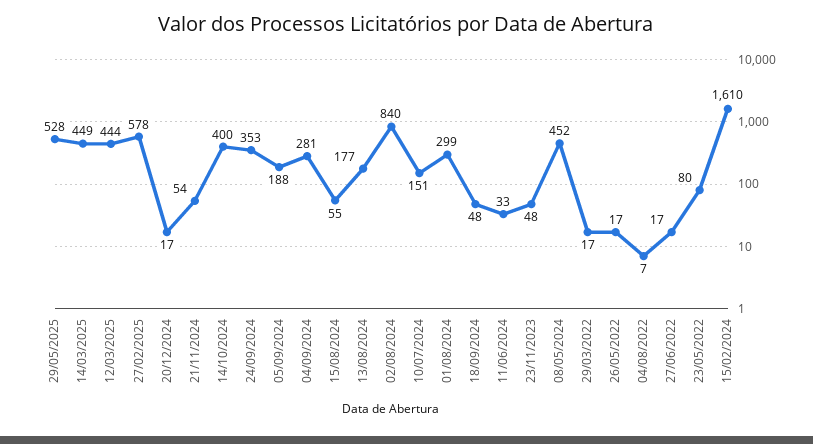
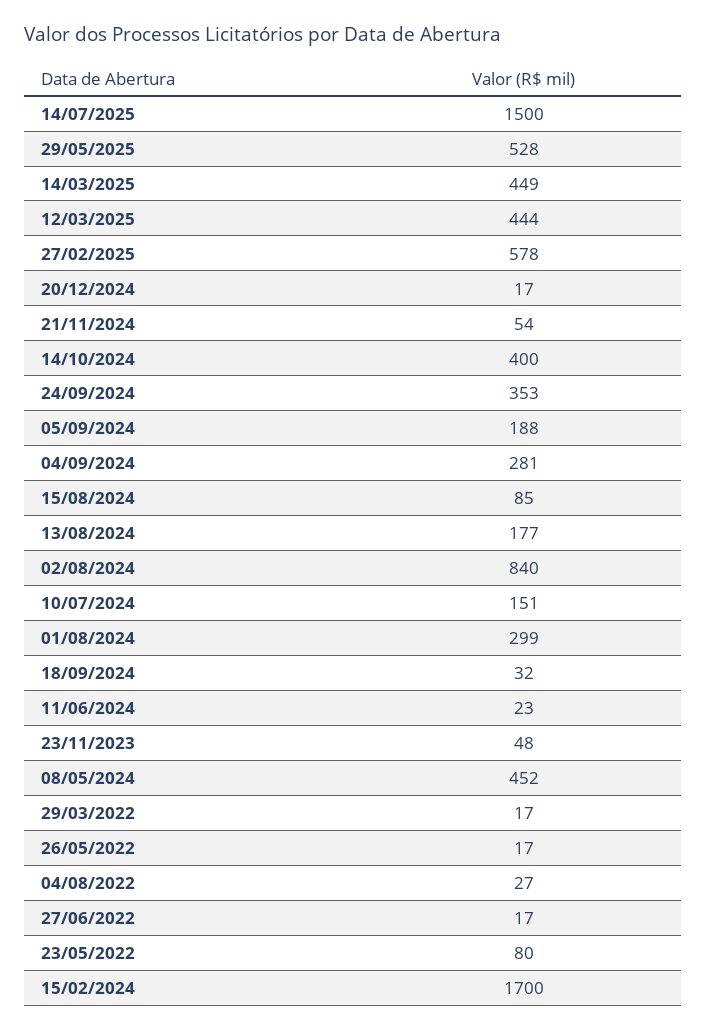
  {
    "29/05/2025": 528,
    "14/03/2025": 449,
    "12/03/2025": 444,
    "27/02/2025": 578,
    "20/12/2024": 17,
    "21/11/2024": 54,
    "14/10/2024": 400,
    "24/09/2024": 353,
    "05/09/2024": 188,
    "04/09/2024": 281,
-   "15/08/2024": 55,
+   "15/08/2024": 85,
    "13/08/2024": 177,
    "02/08/2024": 840,
    "10/07/2024": 151,
    "01/08/2024": 299,
-   "18/09/2024": 48,
+   "18/09/2024": 32,
-   "11/06/2024": 33,
+   "11/06/2024": 23,
    "23/11/2023": 48,
    "08/05/2024": 452,
    "29/03/2022": 17,
    "26/05/2022": 17,
-   "04/08/2022": 7,
+   "04/08/2022": 27,
    "27/06/2022": 17,
    "23/05/2022": 80,
-   "15/02/2024": 1610
+   "15/02/2024": 1700,
+   "14/07/2025": 1500
  }

